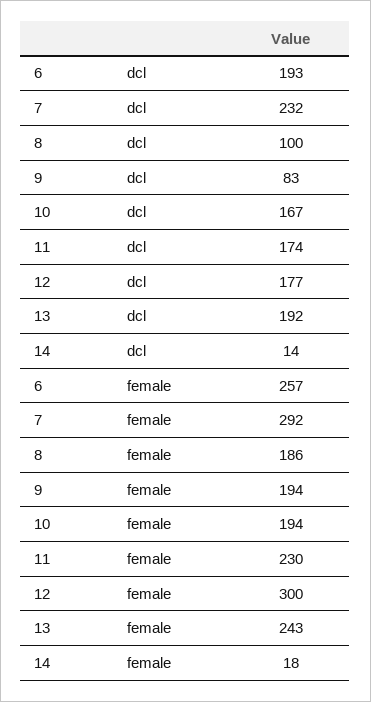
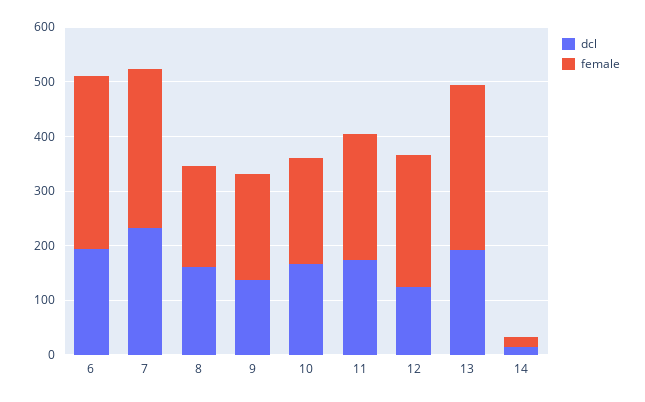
  {
    "dcl": {
      "6": 193,
      "7": 232,
-     "8": 100,
+     "8": 160,
-     "9": 83,
+     "9": 140,
      "10": 167,
      "11": 174,
-     "12": 177,
+     "12": 120,
      "13": 192,
      "14": 14
    },
    "female": {
-     "6": 257,
+     "6": 320,
      "7": 292,
      "8": 186,
      "9": 194,
      "10": 194,
      "11": 230,
-     "12": 300,
+     "12": 240,
-     "13": 243,
+     "13": 300,
      "14": 18
    }
  }

